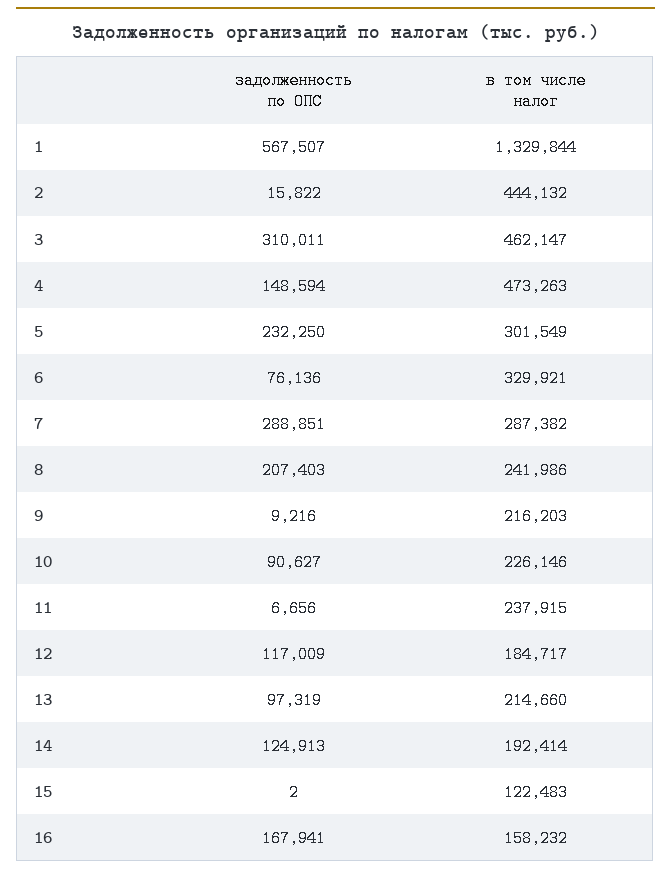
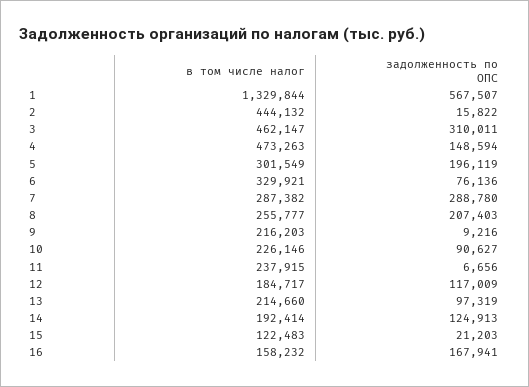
  {
    "задолженность по ОПС": {
      "1": 567507,
      "2": 15822,
      "3": 310011,
      "4": 148594,
-     "5": 232250,
+     "5": 196119,
      "6": 76136,
-     "7": 288851,
+     "7": 288780,
      "8": 207403,
      "9": 9216,
      "10": 90627,
      "11": 6656,
      "12": 117009,
      "13": 97319,
      "14": 124913,
-     "15": 2,
+     "15": 21203,
      "16": 167941
    },
    "в том числе налог": {
      "1": 1329844,
      "2": 444132,
      "3": 462147,
      "4": 473263,
      "5": 301549,
      "6": 329921,
      "7": 287382,
-     "8": 241986,
+     "8": 255777,
      "9": 216203,
      "10": 226146,
      "11": 237915,
      "12": 184717,
      "13": 214660,
      "14": 192414,
      "15": 122483,
      "16": 158232
    }
  }

